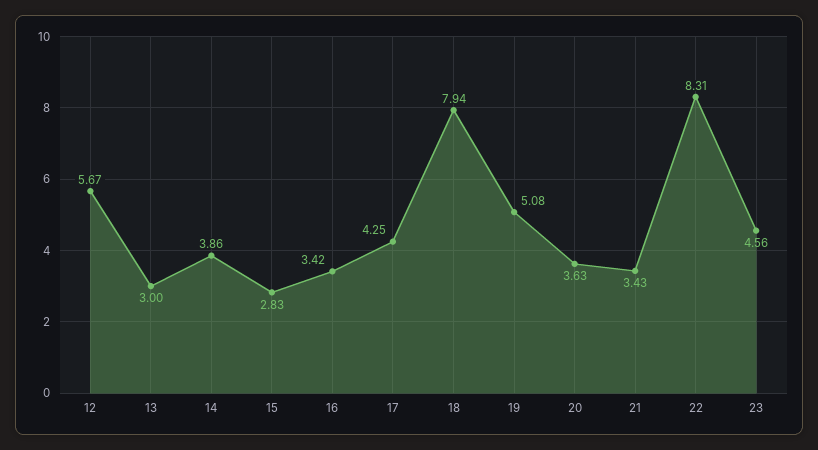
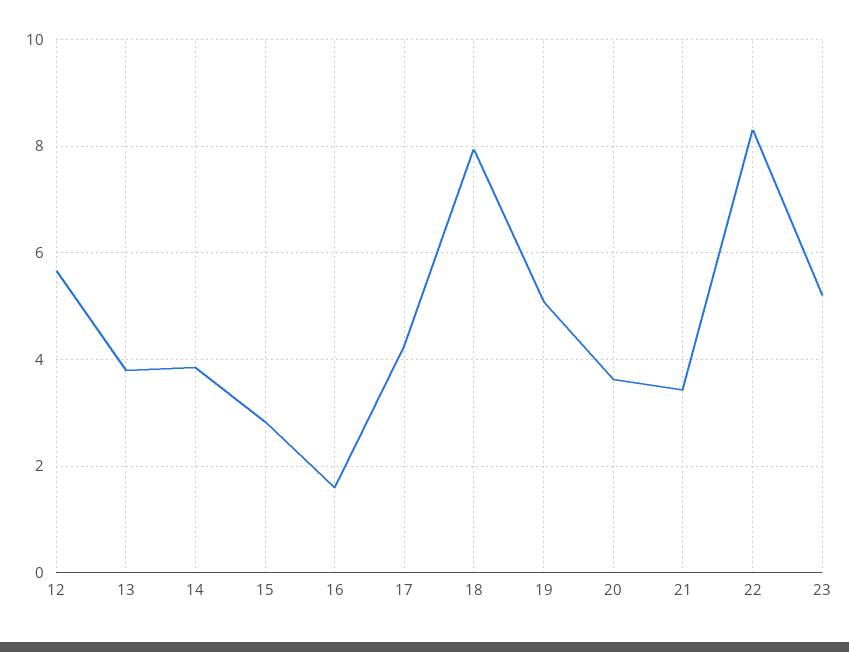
  {
    "12": 5.67,
-   "13": 3,
+   "13": 3.8,
    "14": 3.86,
    "15": 2.83,
-   "16": 3.42,
+   "16": 1.6,
    "17": 4.25,
    "18": 7.94,
    "19": 5.08,
    "20": 3.63,
    "21": 3.43,
    "22": 8.31,
-   "23": 4.56
+   "23": 5.2
  }

